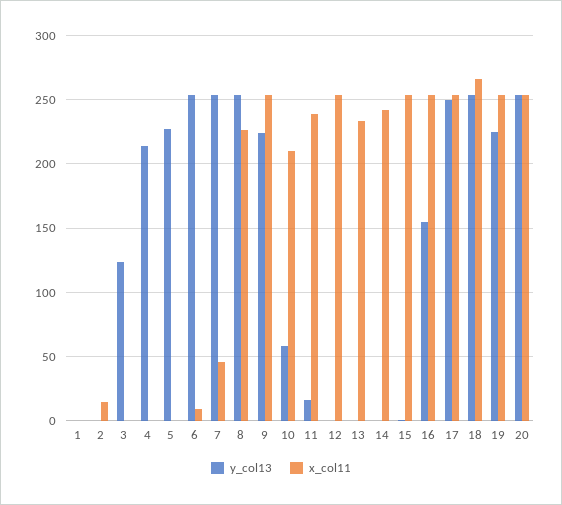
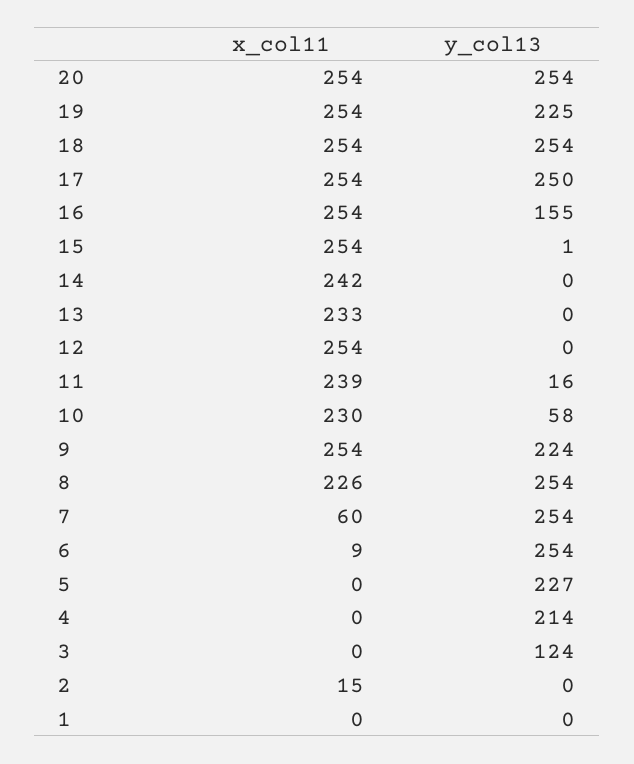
  {
    "y_col13": {
      "1": 0,
      "2": 0,
      "3": 124,
      "4": 214,
      "5": 227,
      "6": 254,
      "7": 254,
      "8": 254,
      "9": 224,
      "10": 58,
      "11": 16,
      "12": 0,
      "13": 0,
      "14": 0,
      "15": 1,
      "16": 155,
      "17": 250,
      "18": 254,
      "19": 225,
      "20": 254
    },
    "x_col11": {
      "1": 0,
      "2": 15,
      "3": 0,
      "4": 0,
      "5": 0,
      "6": 9,
-     "7": 45,
+     "7": 60,
      "8": 226,
      "9": 254,
-     "10": 210,
+     "10": 230,
      "11": 239,
      "12": 254,
      "13": 233,
      "14": 242,
      "15": 254,
      "16": 254,
      "17": 254,
-     "18": 265,
+     "18": 254,
      "19": 254,
      "20": 254
    }
  }

